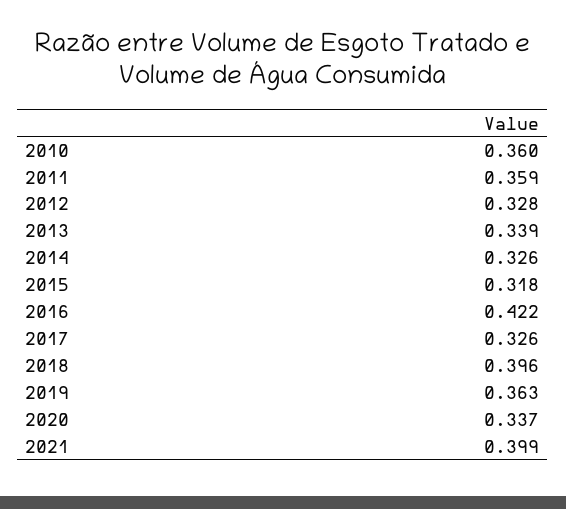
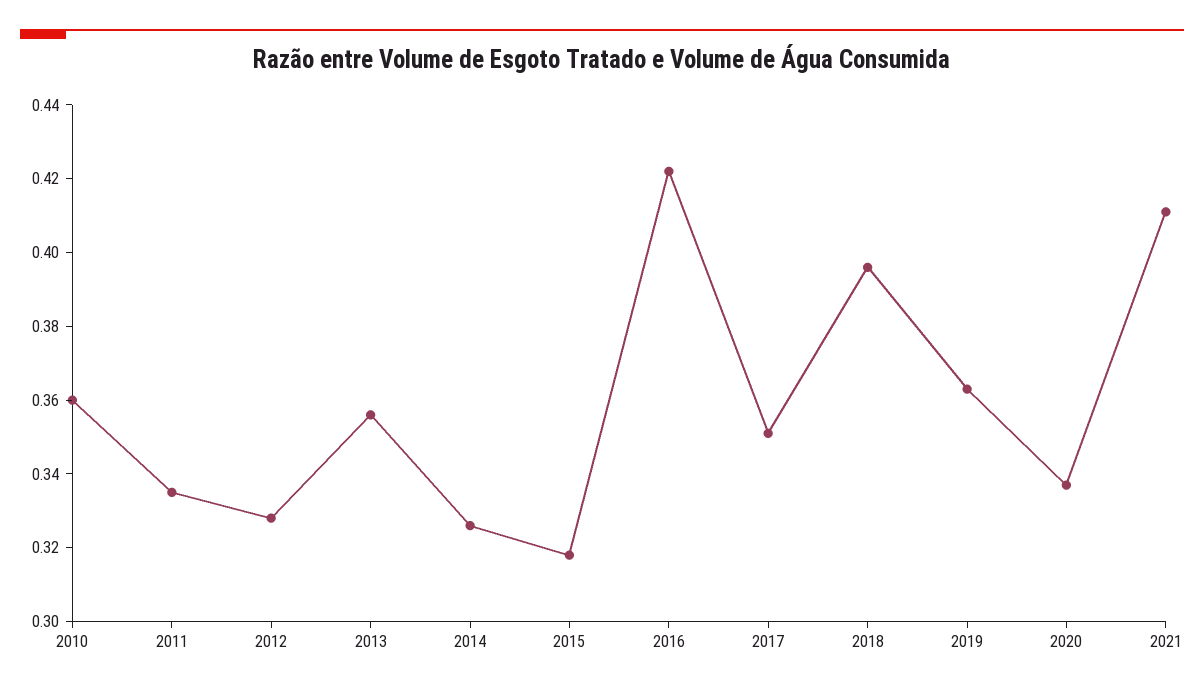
  {
    "2010": 0.36,
-   "2011": 0.359,
+   "2011": 0.335,
    "2012": 0.328,
-   "2013": 0.339,
+   "2013": 0.355,
    "2014": 0.326,
    "2015": 0.318,
    "2016": 0.422,
-   "2017": 0.326,
+   "2017": 0.35,
    "2018": 0.396,
    "2019": 0.363,
    "2020": 0.337,
-   "2021": 0.399
+   "2021": 0.41
  }

